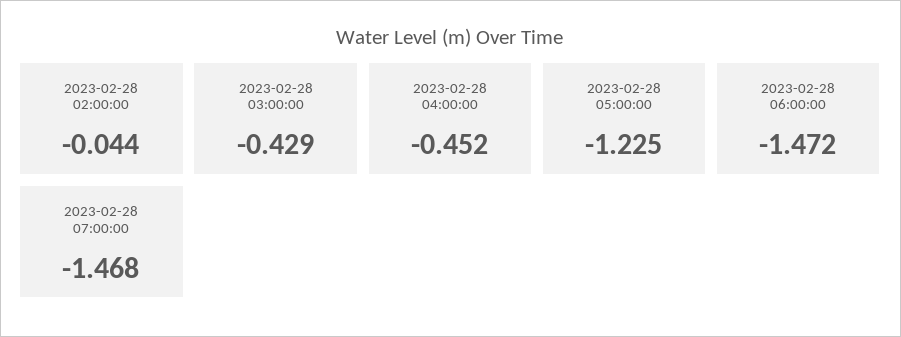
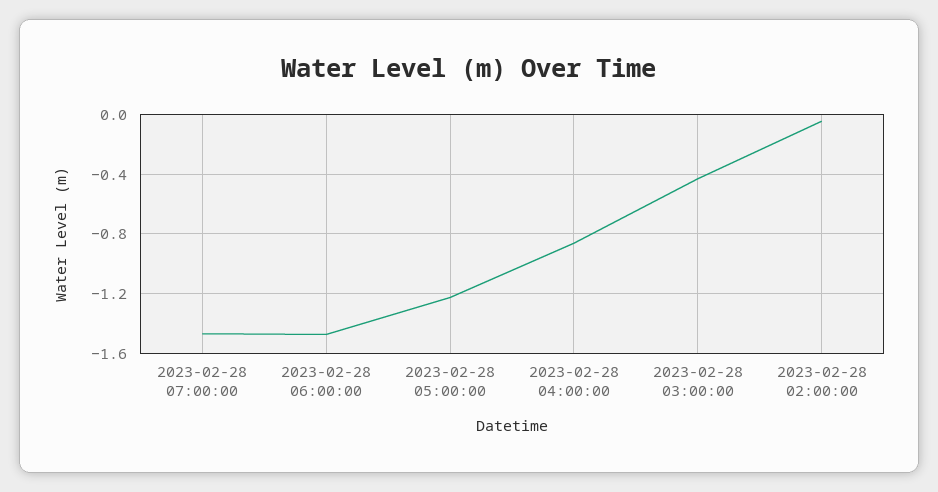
  {
    "2023-02-28 02:00:00": -0.044,
    "2023-02-28 03:00:00": -0.429,
-   "2023-02-28 04:00:00": -0.452,
+   "2023-02-28 04:00:00": -0.85,
    "2023-02-28 05:00:00": -1.225,
    "2023-02-28 06:00:00": -1.472,
    "2023-02-28 07:00:00": -1.468
  }

